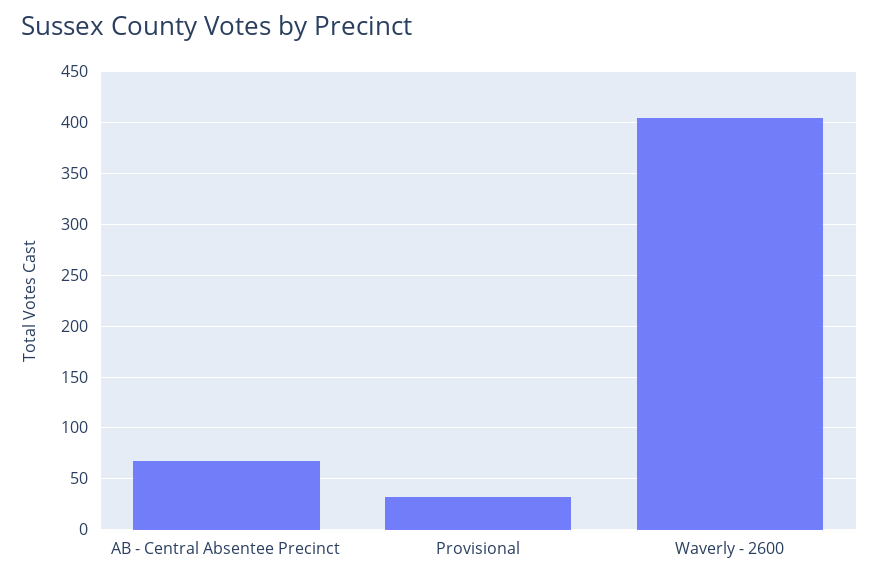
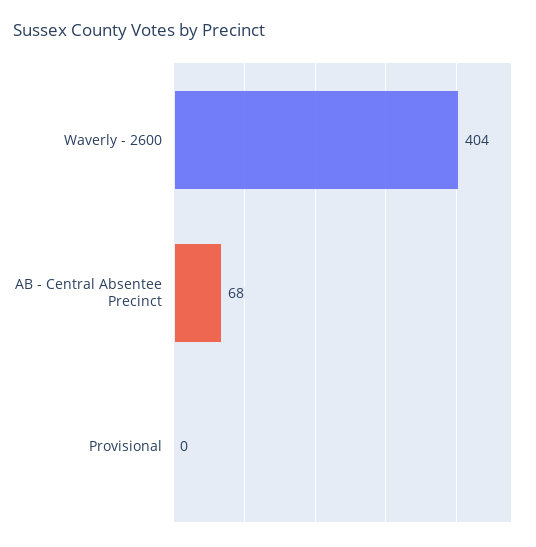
  {
    "AB - Central Absentee Precinct": 68,
-   "Provisional": 30,
+   "Provisional": 0,
    "Waverly - 2600": 404
  }

